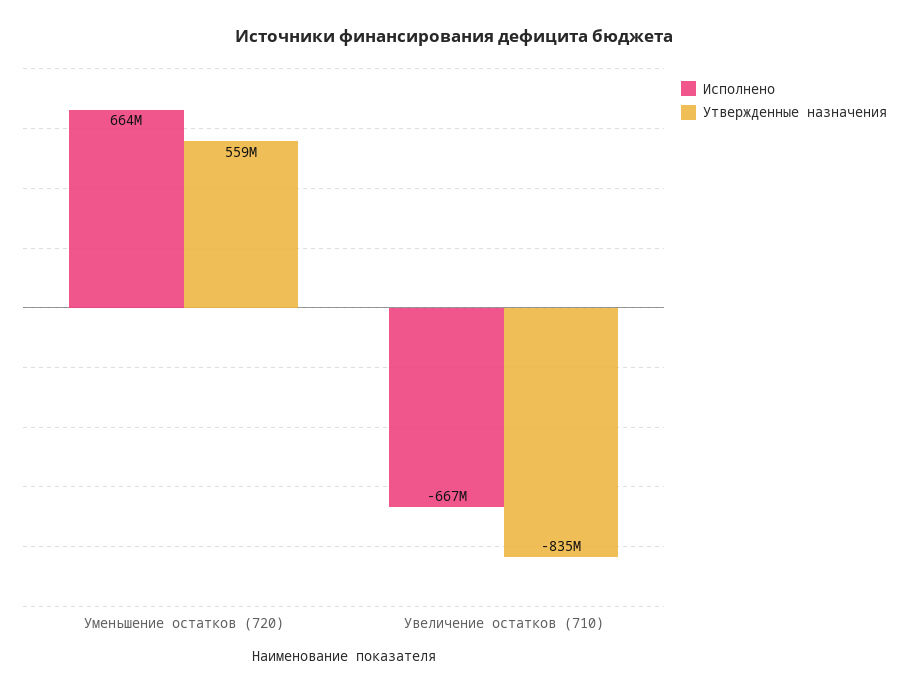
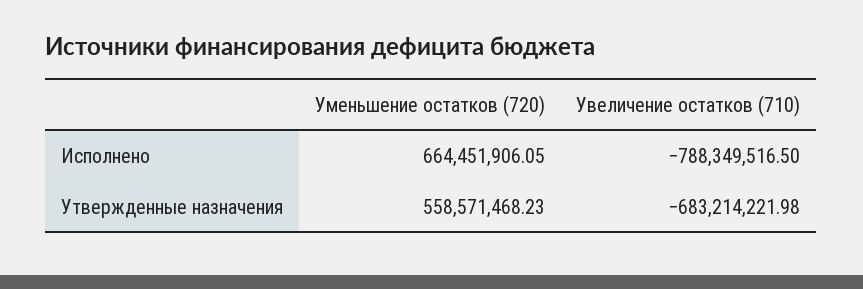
  {
    "Исполнено": {
      "Уменьшение остатков (720)": 664451906.05,
-     "Увеличение остатков (710)": -667000000
+     "Увеличение остатков (710)": -788349516.5
    },
    "Утвержденные назначения": {
      "Уменьшение остатков (720)": 558571468.23,
-     "Увеличение остатков (710)": -835000000
+     "Увеличение остатков (710)": -683214221.98
    }
  }

